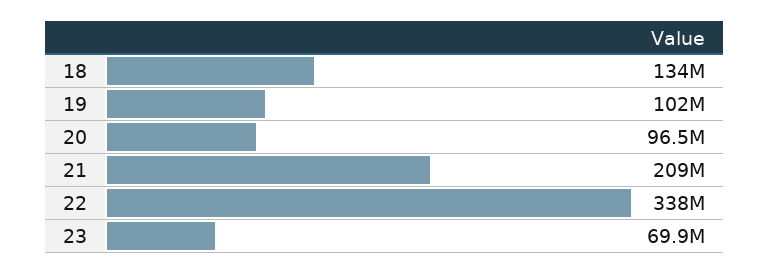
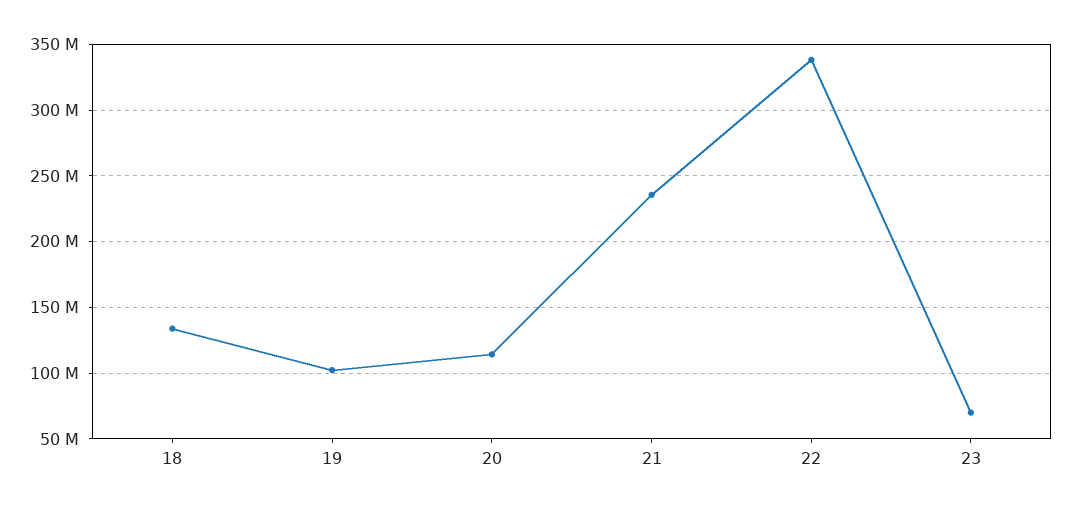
  {
    "18": 134000000,
    "19": 102000000,
-   "20": 96500000,
+   "20": 115000000,
-   "21": 209000000,
+   "21": 235000000,
    "22": 338000000,
    "23": 69900000
  }

